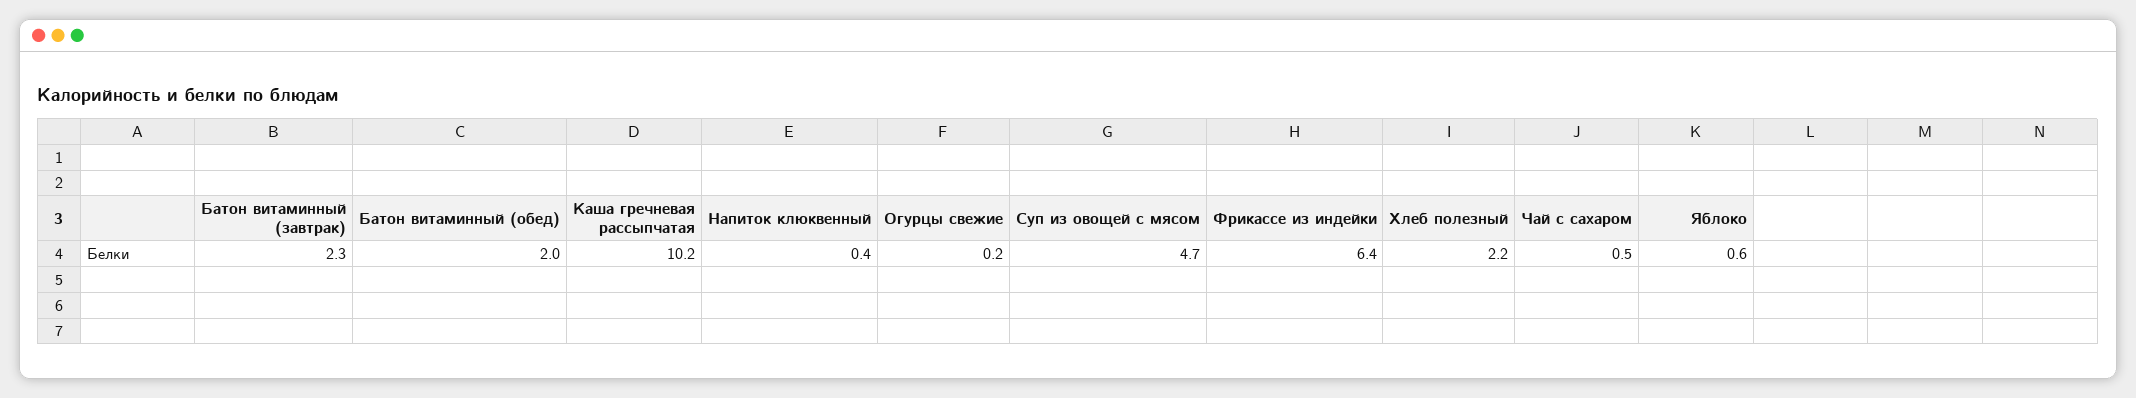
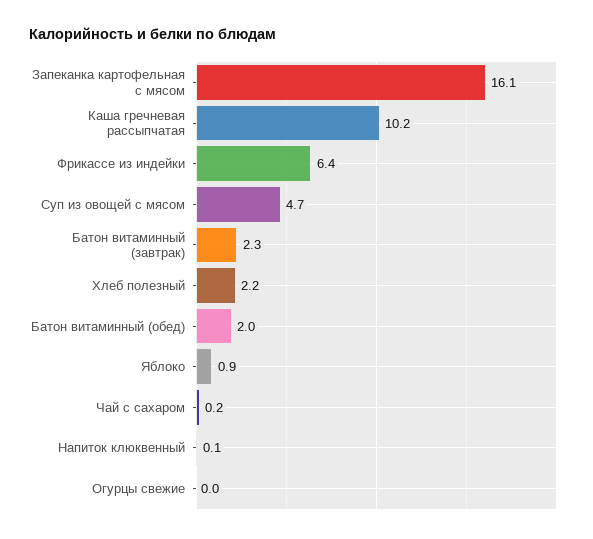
  {
    "Батон витаминный (завтрак)": 2.3,
    "Батон витаминный (обед)": 2,
    "Каша гречневая рассыпчатая": 10.2,
-   "Напиток клюквенный": 0.4,
+   "Напиток клюквенный": 0.1,
-   "Огурцы свежие": 0.2,
+   "Огурцы свежие": 0,
    "Суп из овощей с мясом": 4.7,
    "Фрикассе из индейки": 6.4,
    "Хлеб полезный": 2.2,
-   "Чай с сахаром": 0.5,
+   "Чай с сахаром": 0.2,
-   "Яблоко": 0.6
+   "Яблоко": 0.9,
+   "Запеканка картофельная с мясом": 16.1
  }

